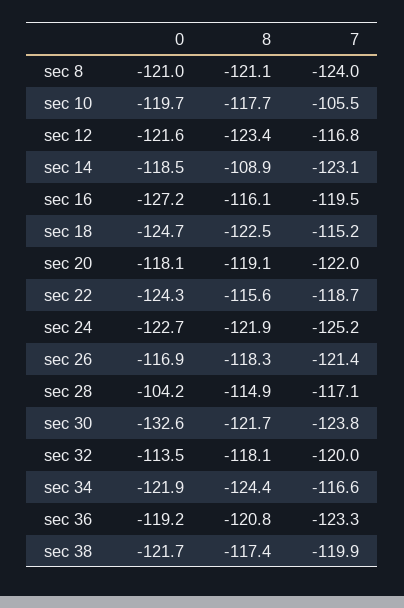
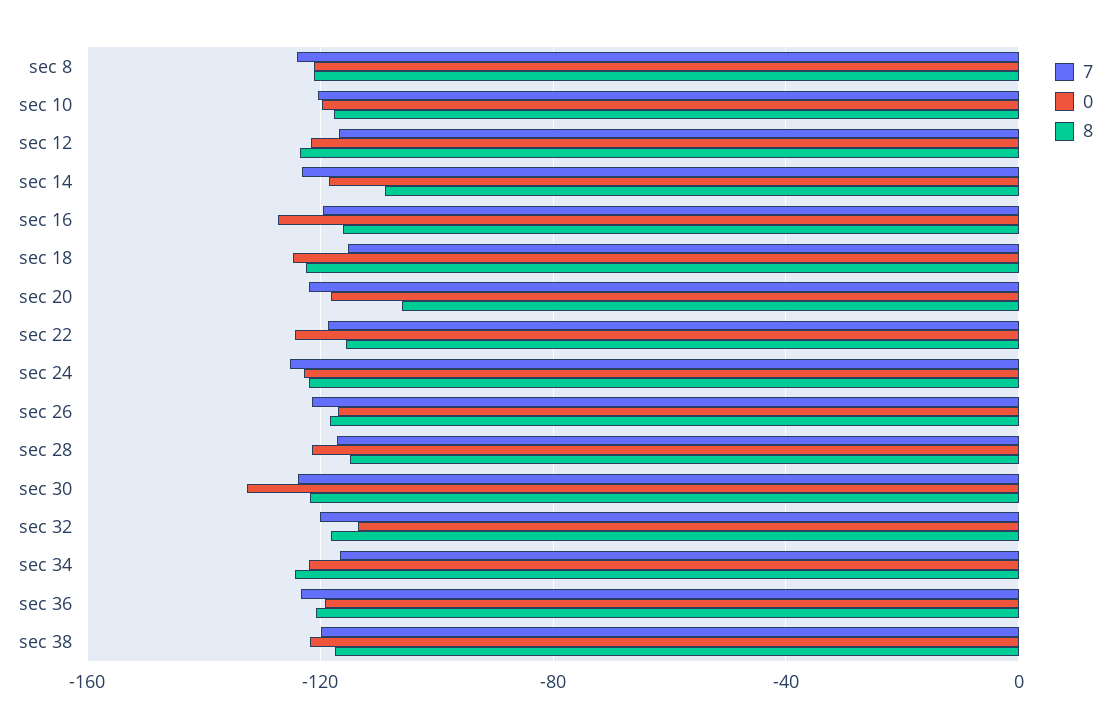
  {
    "0": {
      "sec 8": -121,
      "sec 10": -119.7,
      "sec 12": -121.6,
      "sec 14": -118.5,
      "sec 16": -127.2,
      "sec 18": -124.7,
      "sec 20": -118.1,
      "sec 22": -124.3,
      "sec 24": -122.7,
      "sec 26": -116.9,
-     "sec 28": -104.2,
+     "sec 28": -120,
      "sec 30": -132.6,
      "sec 32": -113.5,
      "sec 34": -121.9,
      "sec 36": -119.2,
      "sec 38": -121.7
    },
    "8": {
      "sec 8": -121.1,
      "sec 10": -117.7,
      "sec 12": -123.4,
      "sec 14": -108.9,
      "sec 16": -116.1,
      "sec 18": -122.5,
-     "sec 20": -119.1,
+     "sec 20": -105,
      "sec 22": -115.6,
      "sec 24": -121.9,
      "sec 26": -118.3,
      "sec 28": -114.9,
      "sec 30": -121.7,
      "sec 32": -118.1,
      "sec 34": -124.4,
      "sec 36": -120.8,
      "sec 38": -117.4
    },
    "7": {
      "sec 8": -124,
-     "sec 10": -105.5,
+     "sec 10": -120,
      "sec 12": -116.8,
      "sec 14": -123.1,
      "sec 16": -119.5,
      "sec 18": -115.2,
      "sec 20": -122,
      "sec 22": -118.7,
      "sec 24": -125.2,
      "sec 26": -121.4,
      "sec 28": -117.1,
      "sec 30": -123.8,
      "sec 32": -120,
      "sec 34": -116.6,
      "sec 36": -123.3,
      "sec 38": -119.9
    }
  }

